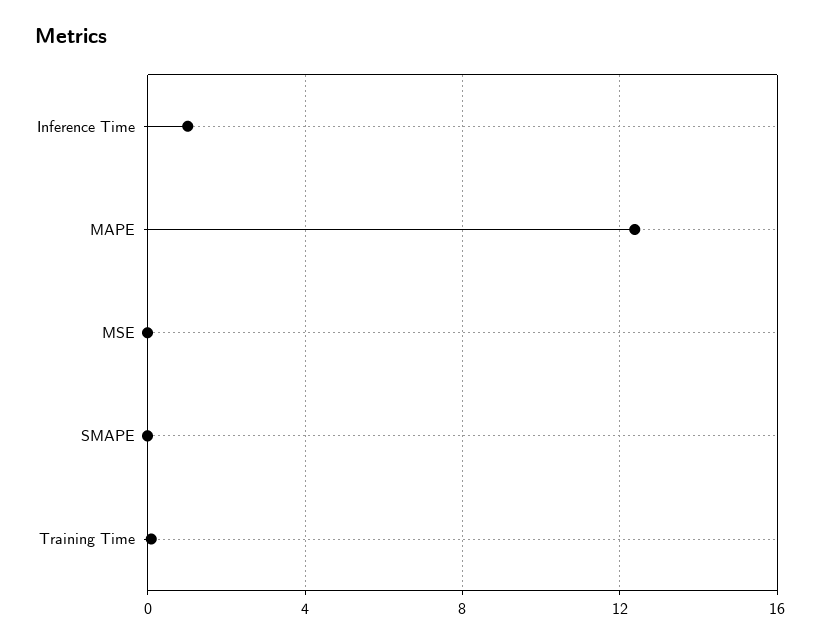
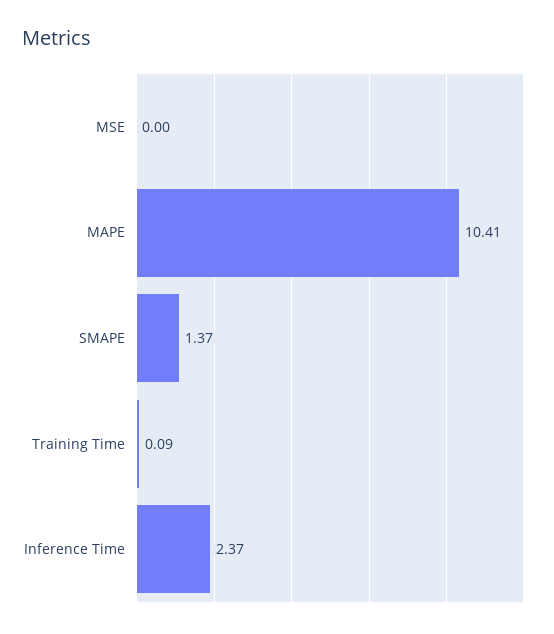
  {
-   "Inference Time": 1,
+   "Inference Time": 2.37,
-   "MAPE": 12.5,
+   "MAPE": 10.41,
    "MSE": 0,
-   "SMAPE": 0,
+   "SMAPE": 1.37,
    "Training Time": 0.09
  }

